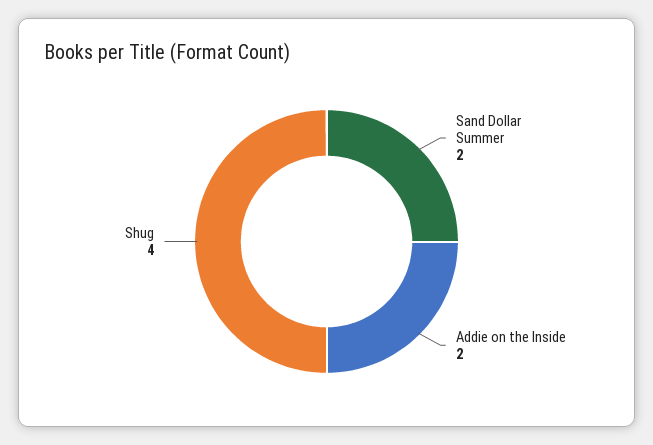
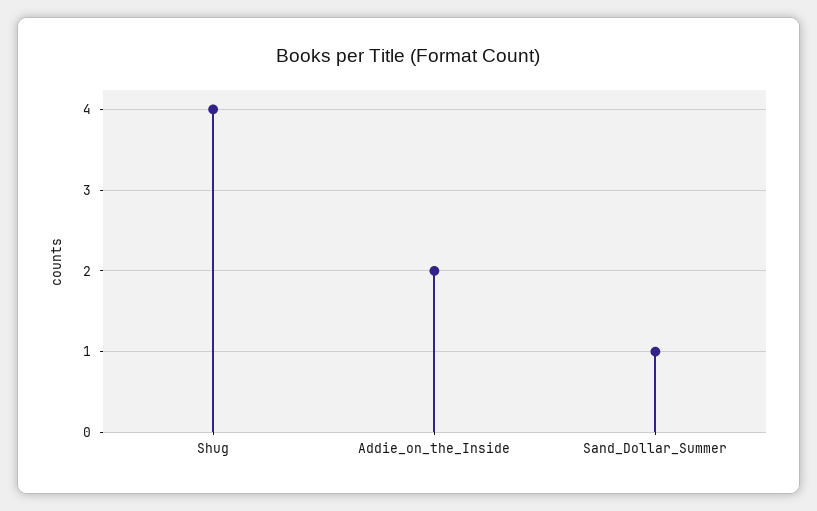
  {
-   "Sand Dollar Summer": 2,
+   "Sand Dollar Summer": 1,
    "Addie on the Inside": 2,
    "Shug": 4
  }

